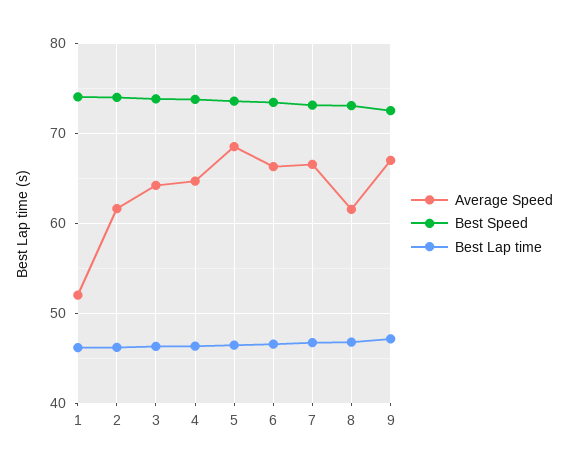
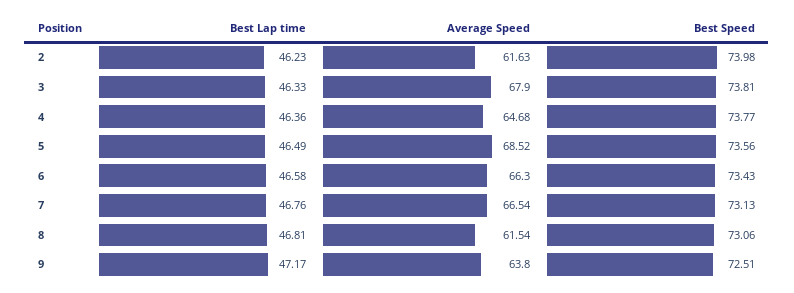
  {
    "Average Speed": {
-     "1": 52,
      "2": 61.63,
-     "3": 64,
+     "3": 67.9,
      "4": 64.68,
      "5": 68.52,
      "6": 66.3,
      "7": 66.54,
      "8": 61.54,
-     "9": 67
+     "9": 63.8
    },
    "Best Speed": {
-     "1": 74,
      "2": 73.98,
      "3": 73.81,
      "4": 73.77,
      "5": 73.56,
      "6": 73.43,
      "7": 73.13,
      "8": 73.06,
      "9": 72.51
    },
    "Best Lap time": {
-     "1": 46,
      "2": 46.23,
      "3": 46.33,
      "4": 46.36,
      "5": 46.49,
      "6": 46.58,
      "7": 46.76,
      "8": 46.81,
      "9": 47.17
    }
  }

